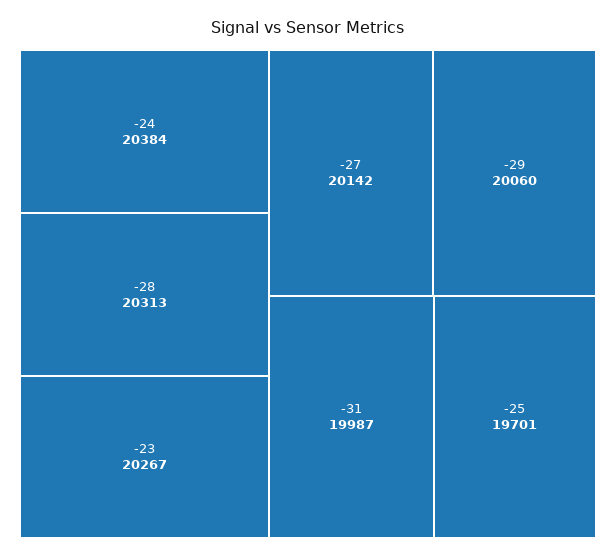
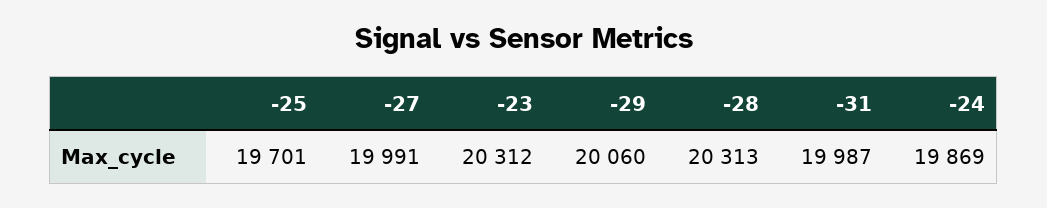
  {
-   "-24": 20384,
+   "-24": 19869,
    "-28": 20313,
-   "-23": 20267,
+   "-23": 20312,
-   "-27": 20142,
+   "-27": 19991,
    "-29": 20060,
    "-31": 19987,
    "-25": 19701
  }

